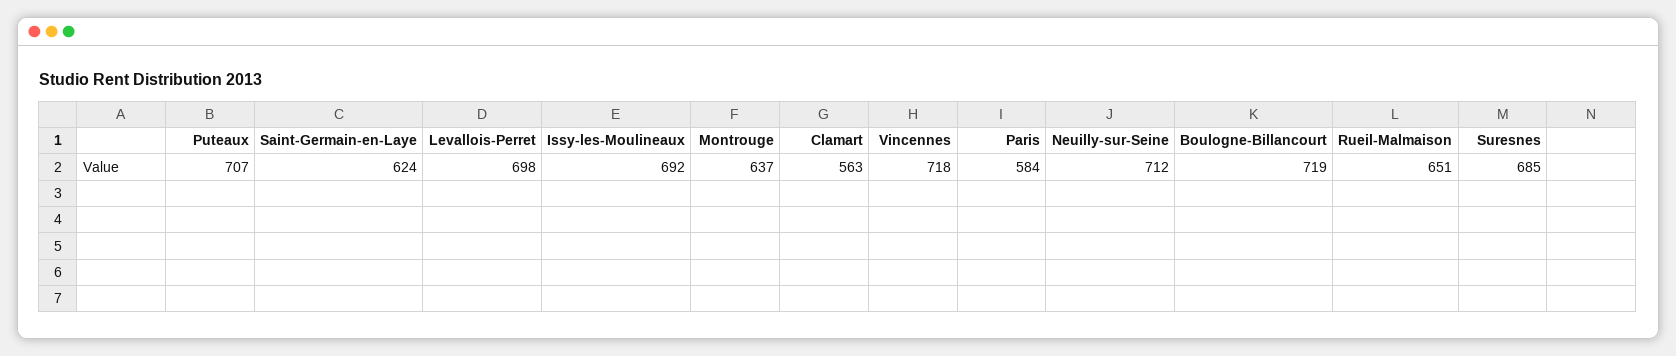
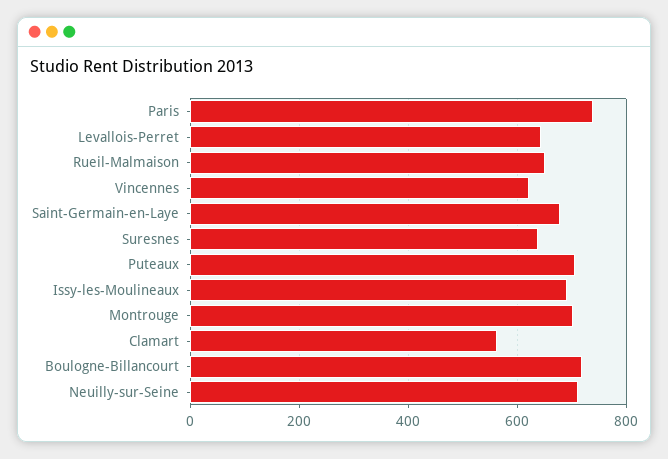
  {
    "Puteaux": 707,
-   "Saint-Germain-en-Laye": 624,
+   "Saint-Germain-en-Laye": 680,
-   "Levallois-Perret": 698,
+   "Levallois-Perret": 640,
    "Issy-les-Moulineaux": 692,
-   "Montrouge": 637,
+   "Montrouge": 700,
    "Clamart": 563,
-   "Vincennes": 718,
+   "Vincennes": 620,
-   "Paris": 584,
+   "Paris": 740,
    "Neuilly-sur-Seine": 712,
    "Boulogne-Billancourt": 719,
    "Rueil-Malmaison": 651,
-   "Suresnes": 685
+   "Suresnes": 640
  }

